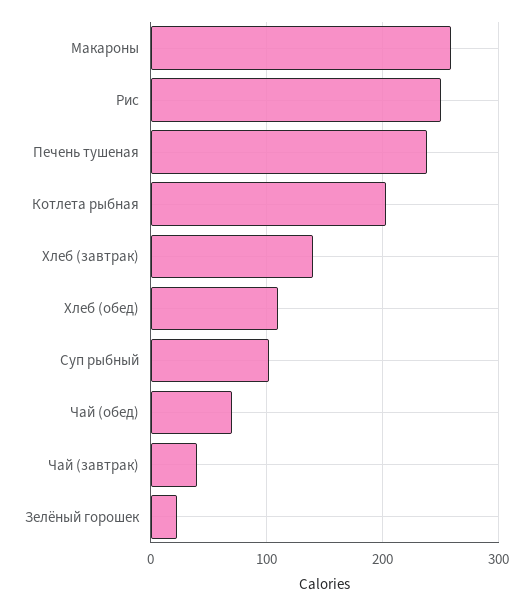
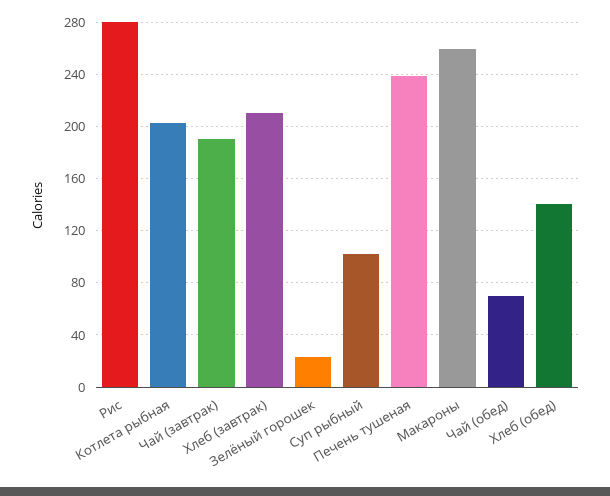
  {
    "Макароны": 260,
-   "Рис": 250,
+   "Рис": 280,
    "Печень тушеная": 240,
    "Котлета рыбная": 205,
-   "Хлеб (завтрак)": 140,
+   "Хлеб (завтрак)": 210,
-   "Хлеб (обед)": 110,
+   "Хлеб (обед)": 140,
    "Суп рыбный": 100,
    "Чай (обед)": 70,
-   "Чай (завтрак)": 40,
+   "Чай (завтрак)": 190,
    "Зелёный горошек": 25
  }

